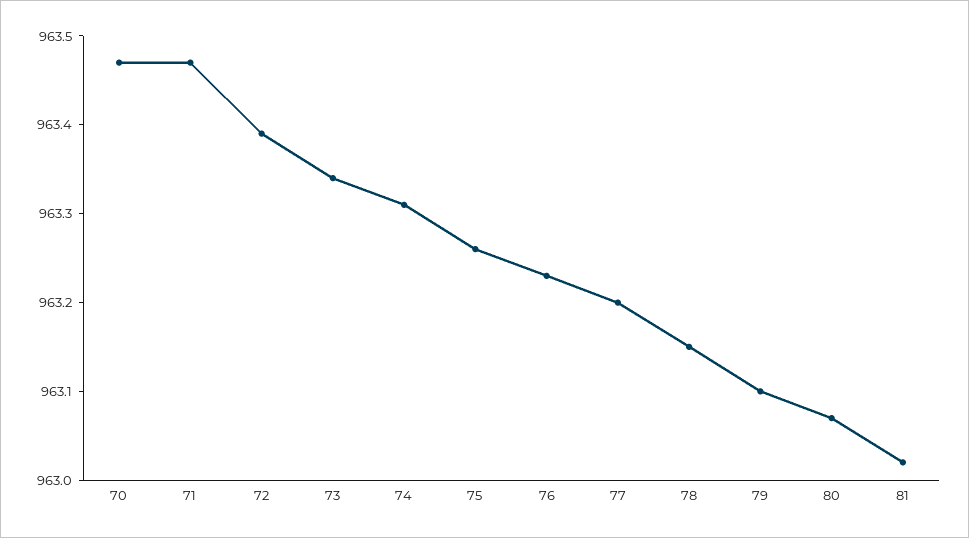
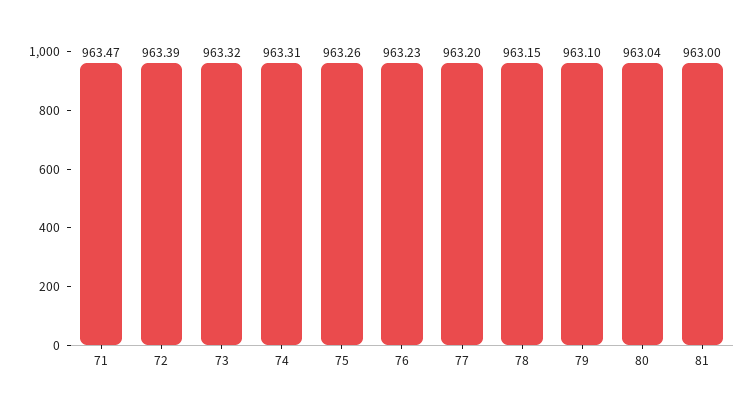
  {
-   "70": 963.47,
    "71": 963.47,
    "72": 963.39,
-   "73": 963.34,
+   "73": 963.32,
    "74": 963.31,
    "75": 963.26,
    "76": 963.23,
    "77": 963.2,
    "78": 963.15,
    "79": 963.1,
-   "80": 963.07,
+   "80": 963.04,
-   "81": 963.02
+   "81": 963
  }

